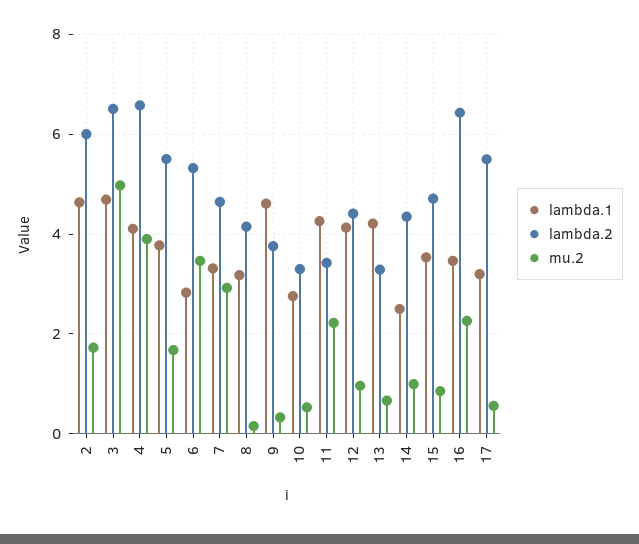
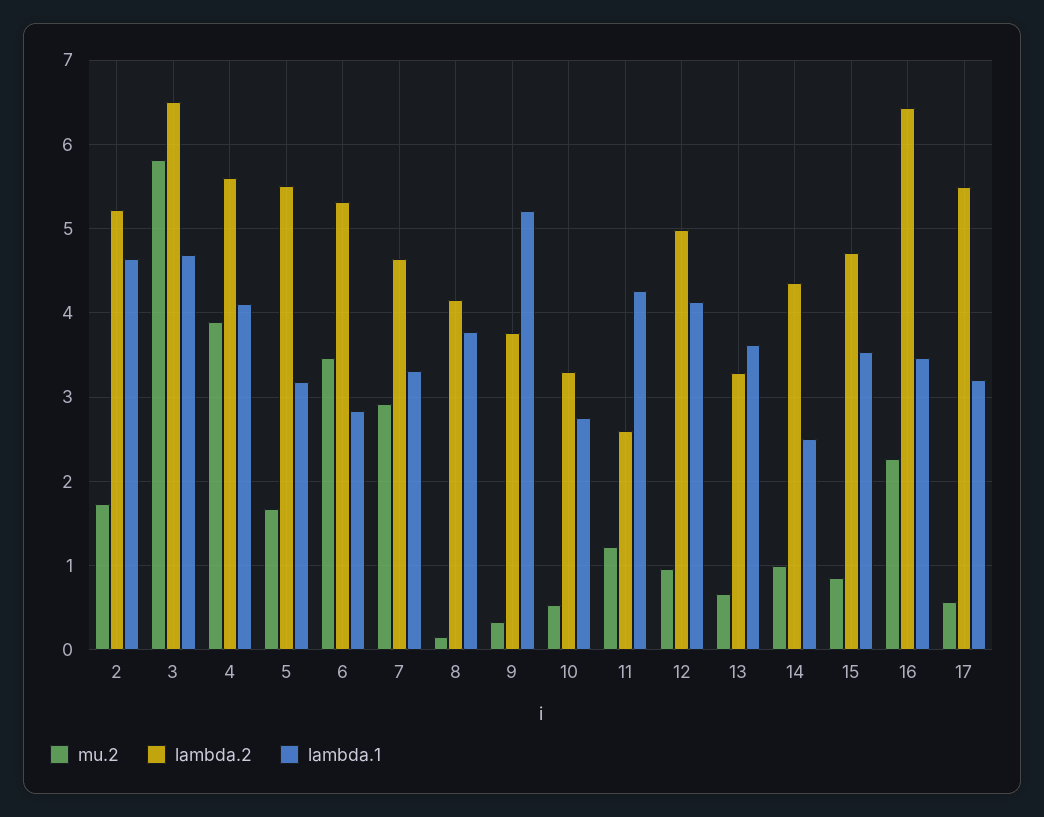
  {
    "lambda.1": {
      "2": 4.6,
      "3": 4.7,
      "4": 4.1,
-     "5": 3.8,
+     "5": 3.2,
      "6": 2.8,
      "7": 3.3,
-     "8": 3.2,
+     "8": 3.8,
-     "9": 4.6,
+     "9": 5.2,
      "10": 2.8,
      "11": 4.3,
      "12": 4.1,
-     "13": 4.2,
+     "13": 3.6,
      "14": 2.5,
      "15": 3.5,
      "16": 3.5,
      "17": 3.2
    },
    "lambda.2": {
-     "2": 6,
+     "2": 5.2,
      "3": 6.5,
-     "4": 6.6,
+     "4": 5.6,
      "5": 5.5,
      "6": 5.3,
      "7": 4.6,
      "8": 4.2,
      "9": 3.8,
      "10": 3.3,
-     "11": 3.4,
+     "11": 2.6,
-     "12": 4.4,
+     "12": 5,
      "13": 3.3,
      "14": 4.3,
      "15": 4.7,
      "16": 6.4,
      "17": 5.5
    },
    "mu.2": {
      "2": 1.7,
-     "3": 5,
+     "3": 5.8,
      "4": 3.9,
      "5": 1.7,
      "6": 3.5,
      "7": 2.9,
      "8": 0.2,
      "9": 0.3,
      "10": 0.5,
-     "11": 2.2,
+     "11": 1.2,
      "12": 1,
      "13": 0.7,
      "14": 1,
      "15": 0.9,
      "16": 2.3,
      "17": 0.6
    }
  }

